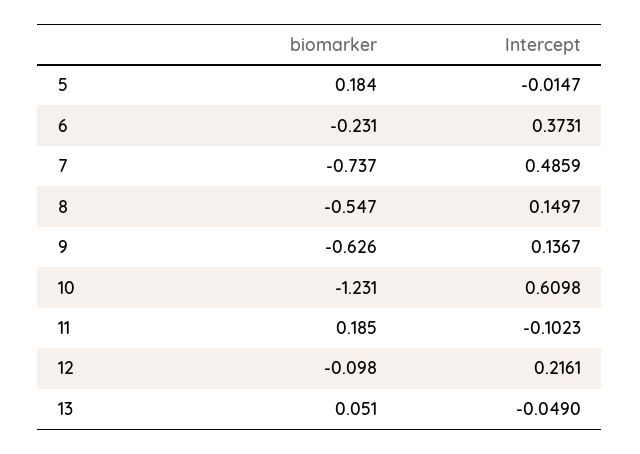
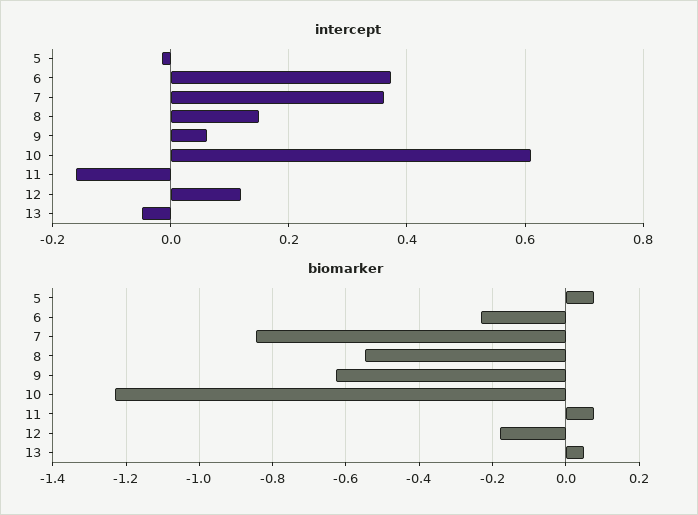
  {
    "biomarker": {
-     "5": 0.184,
+     "5": 0.08,
      "6": -0.231,
-     "7": -0.737,
+     "7": -0.84,
      "8": -0.547,
      "9": -0.626,
      "10": -1.231,
-     "11": 0.185,
+     "11": 0.08,
-     "12": -0.098,
+     "12": -0.18,
      "13": 0.051
    },
    "Intercept": {
      "5": -0.0147,
      "6": 0.3731,
-     "7": 0.4859,
+     "7": 0.36,
      "8": 0.1497,
-     "9": 0.1367,
+     "9": 0.06,
      "10": 0.6098,
-     "11": -0.1023,
+     "11": -0.16,
-     "12": 0.2161,
+     "12": 0.12,
      "13": -0.049
    }
  }

